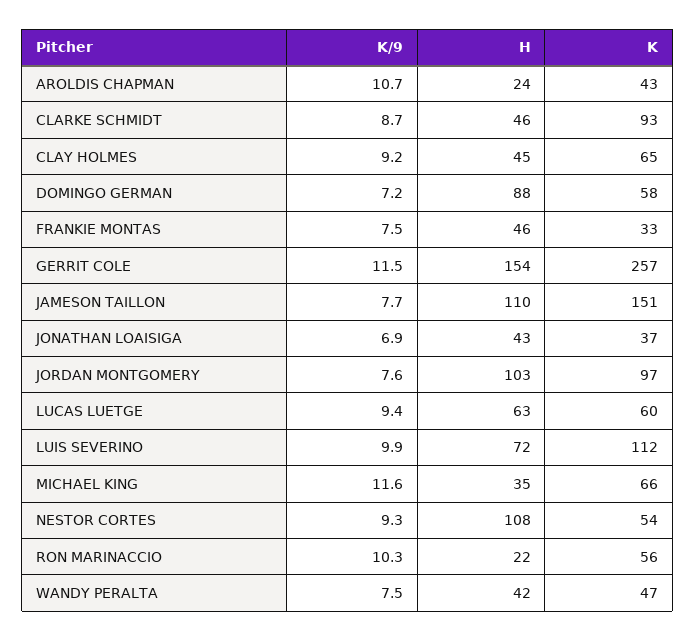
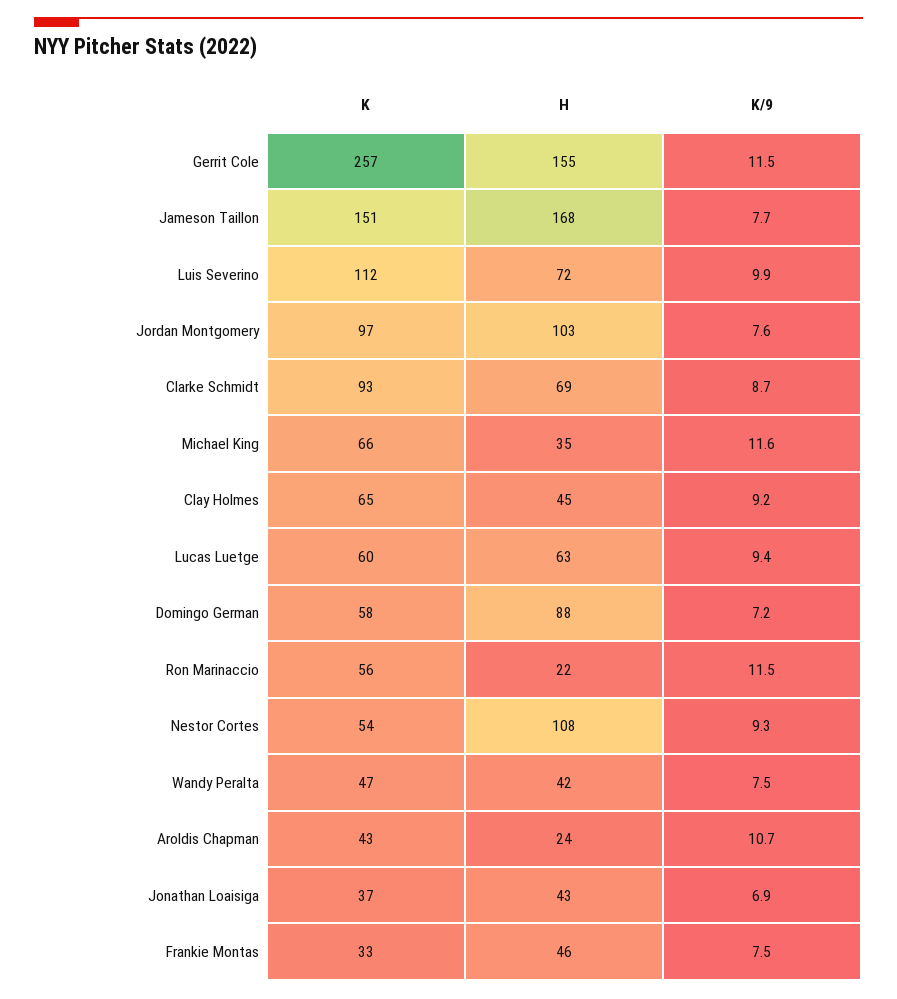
  {
    "K/9": {
      "AROLDIS CHAPMAN": 10.7,
      "CLARKE SCHMIDT": 8.7,
      "CLAY HOLMES": 9.2,
      "DOMINGO GERMAN": 7.2,
      "FRANKIE MONTAS": 7.5,
      "GERRIT COLE": 11.5,
      "JAMESON TAILLON": 7.7,
      "JONATHAN LOAISIGA": 6.9,
      "JORDAN MONTGOMERY": 7.6,
      "LUCAS LUETGE": 9.4,
      "LUIS SEVERINO": 9.9,
      "MICHAEL KING": 11.6,
      "NESTOR CORTES": 9.3,
-     "RON MARINACCIO": 10.3,
+     "RON MARINACCIO": 11.5,
      "WANDY PERALTA": 7.5
    },
    "H": {
      "AROLDIS CHAPMAN": 24,
-     "CLARKE SCHMIDT": 46,
+     "CLARKE SCHMIDT": 69,
      "CLAY HOLMES": 45,
      "DOMINGO GERMAN": 88,
      "FRANKIE MONTAS": 46,
-     "GERRIT COLE": 154,
+     "GERRIT COLE": 155,
-     "JAMESON TAILLON": 110,
+     "JAMESON TAILLON": 168,
      "JONATHAN LOAISIGA": 43,
      "JORDAN MONTGOMERY": 103,
      "LUCAS LUETGE": 63,
      "LUIS SEVERINO": 72,
      "MICHAEL KING": 35,
      "NESTOR CORTES": 108,
      "RON MARINACCIO": 22,
      "WANDY PERALTA": 42
    },
    "K": {
      "AROLDIS CHAPMAN": 43,
      "CLARKE SCHMIDT": 93,
      "CLAY HOLMES": 65,
      "DOMINGO GERMAN": 58,
      "FRANKIE MONTAS": 33,
      "GERRIT COLE": 257,
      "JAMESON TAILLON": 151,
      "JONATHAN LOAISIGA": 37,
      "JORDAN MONTGOMERY": 97,
      "LUCAS LUETGE": 60,
      "LUIS SEVERINO": 112,
      "MICHAEL KING": 66,
      "NESTOR CORTES": 54,
      "RON MARINACCIO": 56,
      "WANDY PERALTA": 47
    }
  }

